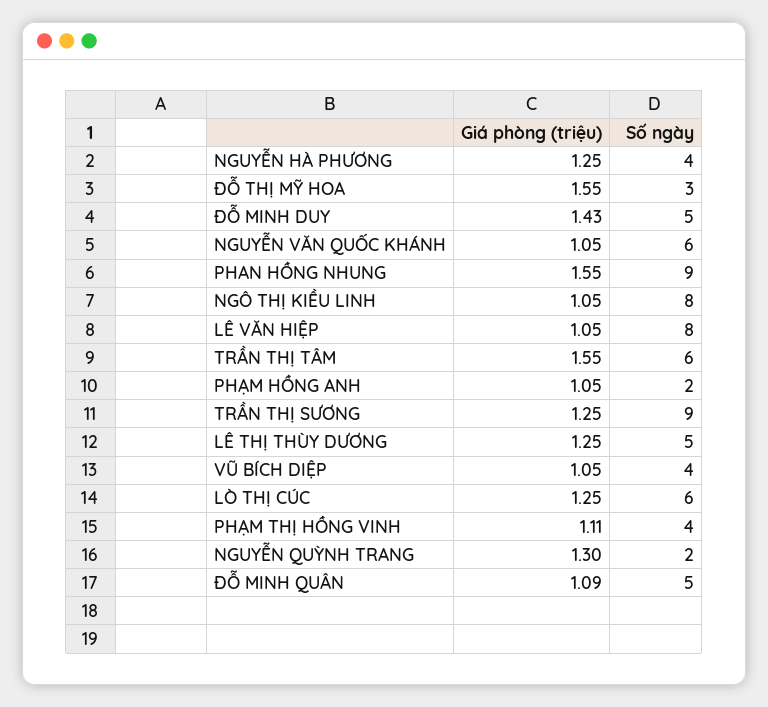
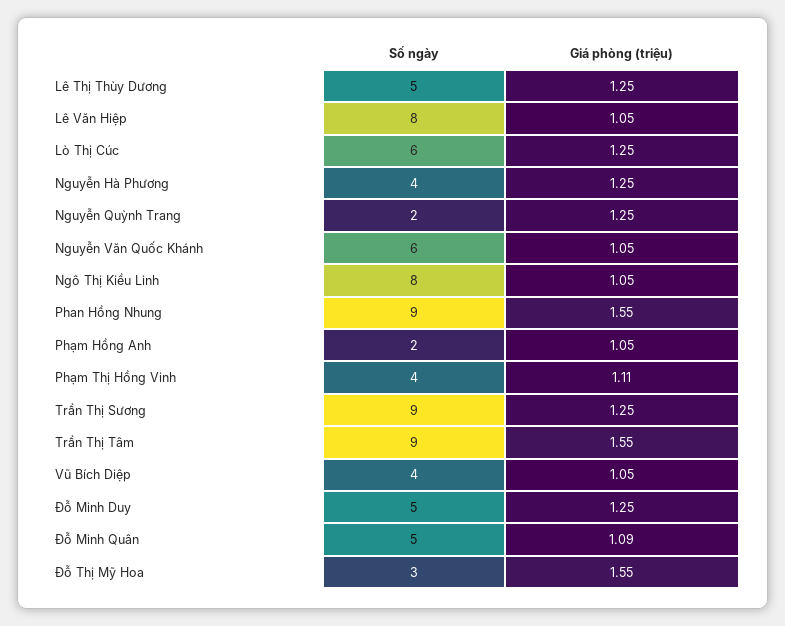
  {
    "Giá phòng (triệu)": {
      "NGUYỄN HÀ PHƯƠNG": 1.25,
      "ĐỖ THỊ MỸ HOA": 1.55,
-     "ĐỖ MINH DUY": 1.43,
+     "ĐỖ MINH DUY": 1.25,
      "NGUYỄN VĂN QUỐC KHÁNH": 1.05,
      "PHAN HỒNG NHUNG": 1.55,
      "NGÔ THỊ KIỀU LINH": 1.05,
      "LÊ VĂN HIỆP": 1.05,
      "TRẦN THỊ TÂM": 1.55,
      "PHẠM HỒNG ANH": 1.05,
      "TRẦN THỊ SƯƠNG": 1.25,
      "LÊ THỊ THÙY DƯƠNG": 1.25,
      "VŨ BÍCH DIỆP": 1.05,
      "LÒ THỊ CÚC": 1.25,
      "PHẠM THỊ HỒNG VINH": 1.11,
-     "NGUYỄN QUỲNH TRANG": 1.3,
+     "NGUYỄN QUỲNH TRANG": 1.25,
      "ĐỖ MINH QUÂN": 1.09
    },
    "Số ngày": {
      "NGUYỄN HÀ PHƯƠNG": 4,
      "ĐỖ THỊ MỸ HOA": 3,
      "ĐỖ MINH DUY": 5,
      "NGUYỄN VĂN QUỐC KHÁNH": 6,
      "PHAN HỒNG NHUNG": 9,
      "NGÔ THỊ KIỀU LINH": 8,
      "LÊ VĂN HIỆP": 8,
-     "TRẦN THỊ TÂM": 6,
+     "TRẦN THỊ TÂM": 9,
      "PHẠM HỒNG ANH": 2,
      "TRẦN THỊ SƯƠNG": 9,
      "LÊ THỊ THÙY DƯƠNG": 5,
      "VŨ BÍCH DIỆP": 4,
      "LÒ THỊ CÚC": 6,
      "PHẠM THỊ HỒNG VINH": 4,
      "NGUYỄN QUỲNH TRANG": 2,
      "ĐỖ MINH QUÂN": 5
    }
  }

